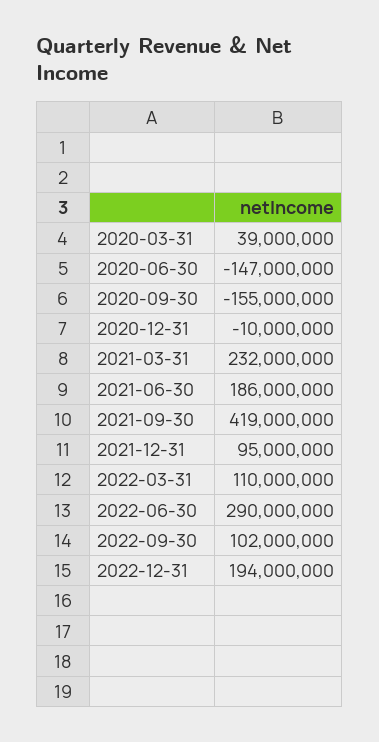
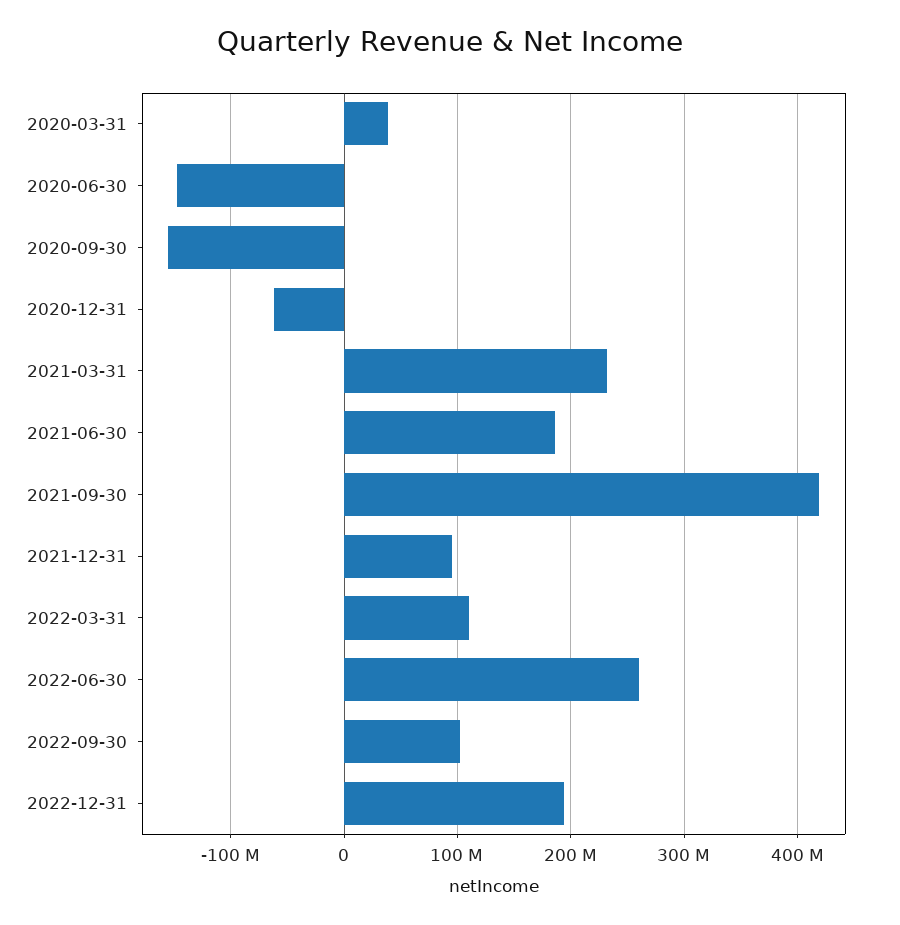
  {
    "2020-03-31": 39000000,
    "2020-06-30": -147000000,
    "2020-09-30": -155000000,
-   "2020-12-31": -10000000,
+   "2020-12-31": -60000000,
    "2021-03-31": 232000000,
    "2021-06-30": 186000000,
    "2021-09-30": 419000000,
    "2021-12-31": 95000000,
    "2022-03-31": 110000000,
-   "2022-06-30": 290000000,
+   "2022-06-30": 260000000,
    "2022-09-30": 102000000,
    "2022-12-31": 194000000
  }

